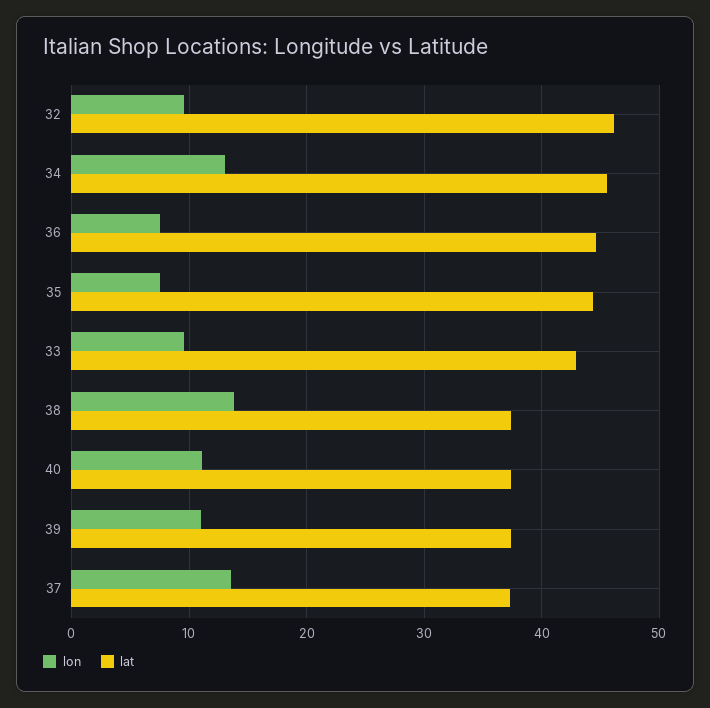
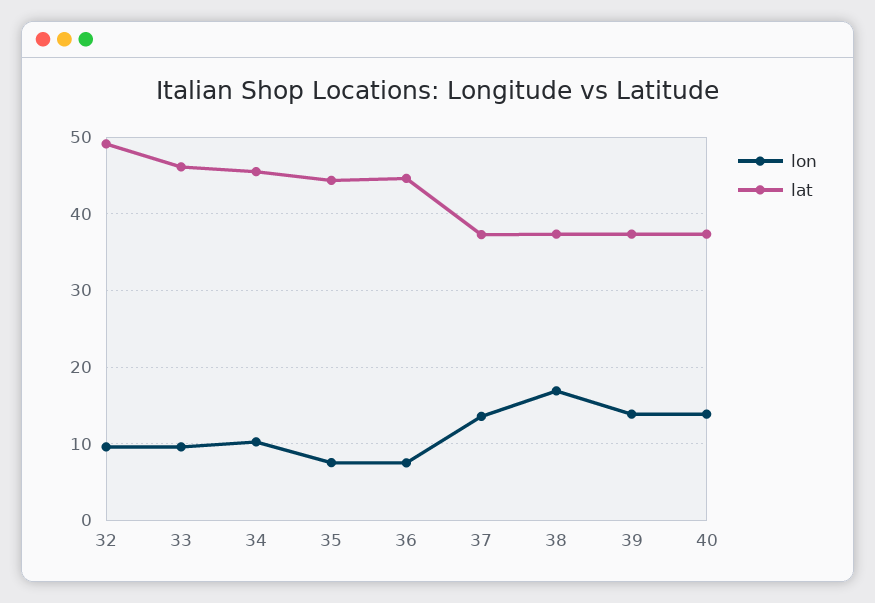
  {
    "lon": {
      "32": 10,
-     "34": 13,
+     "34": 10,
      "36": 8,
      "35": 8,
      "33": 10,
-     "38": 14,
+     "38": 17,
-     "40": 11,
+     "40": 14,
-     "39": 11,
+     "39": 14,
      "37": 14
    },
    "lat": {
-     "32": 46,
+     "32": 49,
      "34": 46,
      "36": 45,
      "35": 44,
-     "33": 43,
+     "33": 46,
      "38": 37,
      "40": 37,
      "39": 37,
      "37": 37
    }
  }

